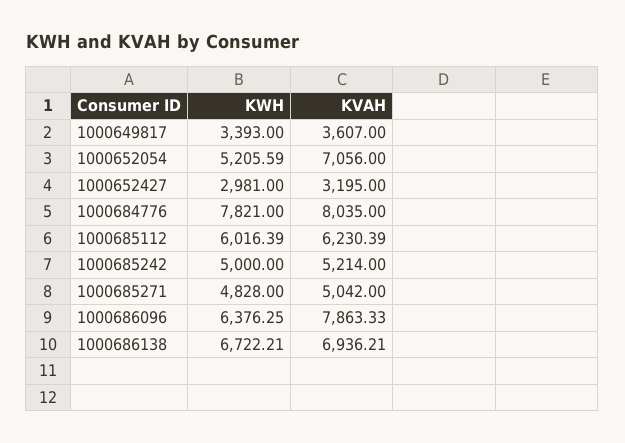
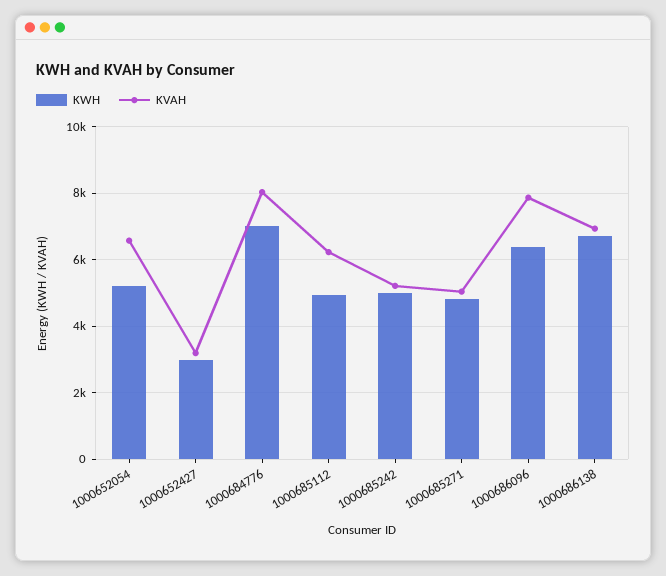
  {
    "KWH": {
-     "1000649817": 3393,
      "1000652054": 5205.59,
      "1000652427": 2981,
-     "1000684776": 7821,
+     "1000684776": 7000,
-     "1000685112": 6016.39,
+     "1000685112": 5000,
      "1000685242": 5000,
      "1000685271": 4828,
      "1000686096": 6376.25,
      "1000686138": 6722.21
    },
    "KVAH": {
-     "1000649817": 3607,
-     "1000652054": 7056,
+     "1000652054": 6600,
      "1000652427": 3195,
      "1000684776": 8035,
      "1000685112": 6230.39,
      "1000685242": 5214,
      "1000685271": 5042,
      "1000686096": 7863.33,
      "1000686138": 6936.21
    }
  }

